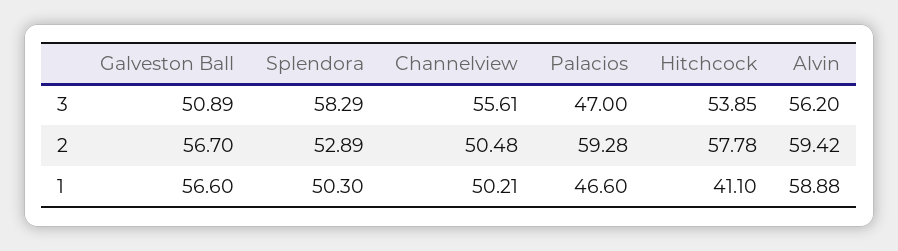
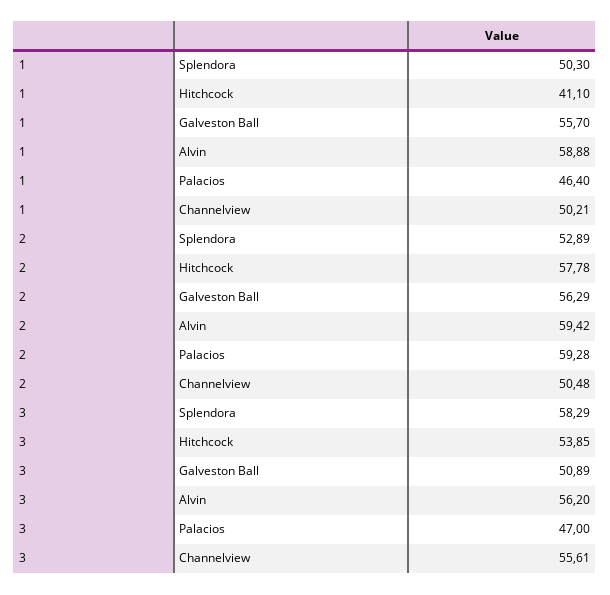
  {
    "Galveston Ball": {
      "3": 50.89,
-     "2": 56.7,
+     "2": 56.29,
-     "1": 56.6
+     "1": 55.7
    },
    "Splendora": {
      "3": 58.29,
      "2": 52.89,
      "1": 50.3
    },
    "Channelview": {
      "3": 55.61,
      "2": 50.48,
      "1": 50.21
    },
    "Palacios": {
      "3": 47,
      "2": 59.28,
-     "1": 46.6
+     "1": 46.4
    },
    "Hitchcock": {
      "3": 53.85,
      "2": 57.78,
      "1": 41.1
    },
    "Alvin": {
      "3": 56.2,
      "2": 59.42,
      "1": 58.88
    }
  }

